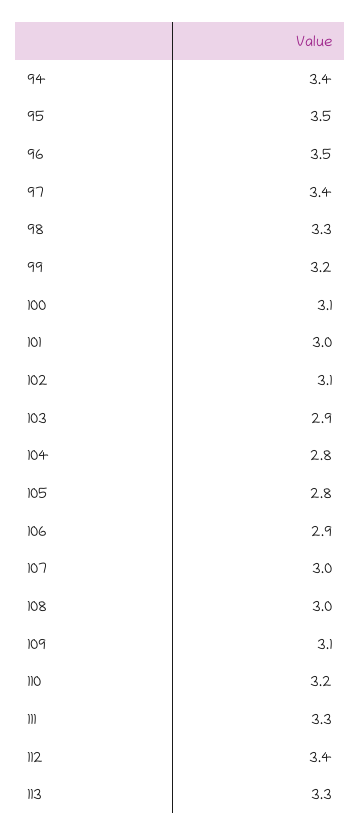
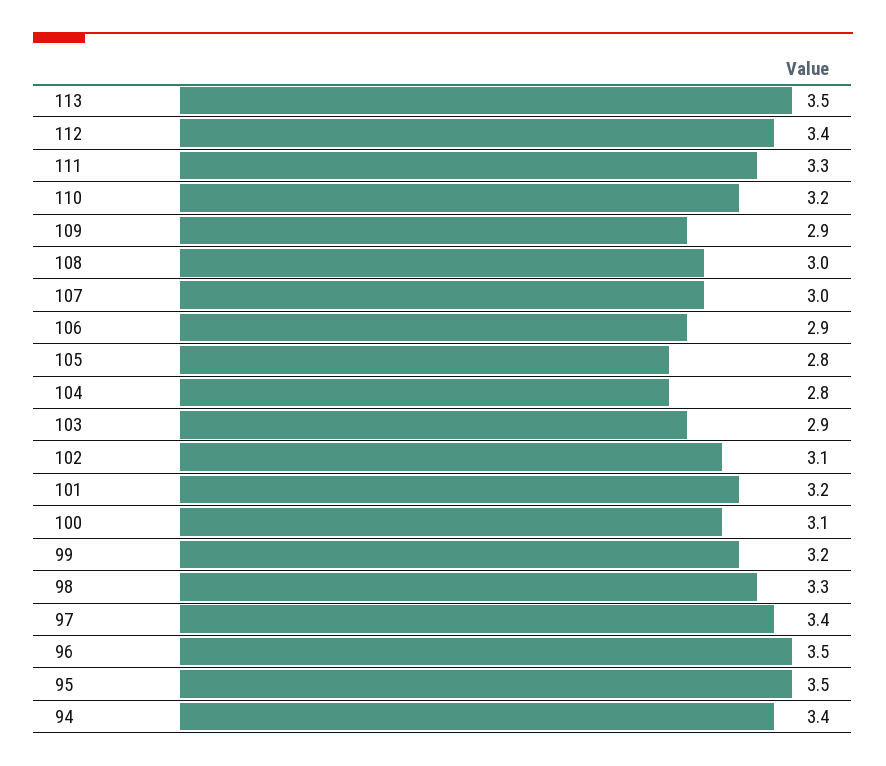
  {
    "94": 3.4,
    "95": 3.5,
    "96": 3.5,
    "97": 3.4,
    "98": 3.3,
    "99": 3.2,
    "100": 3.1,
-   "101": 3,
+   "101": 3.2,
    "102": 3.1,
    "103": 2.9,
    "104": 2.8,
    "105": 2.8,
    "106": 2.9,
    "107": 3,
    "108": 3,
-   "109": 3.1,
+   "109": 2.9,
    "110": 3.2,
    "111": 3.3,
    "112": 3.4,
-   "113": 3.3
+   "113": 3.5
  }

